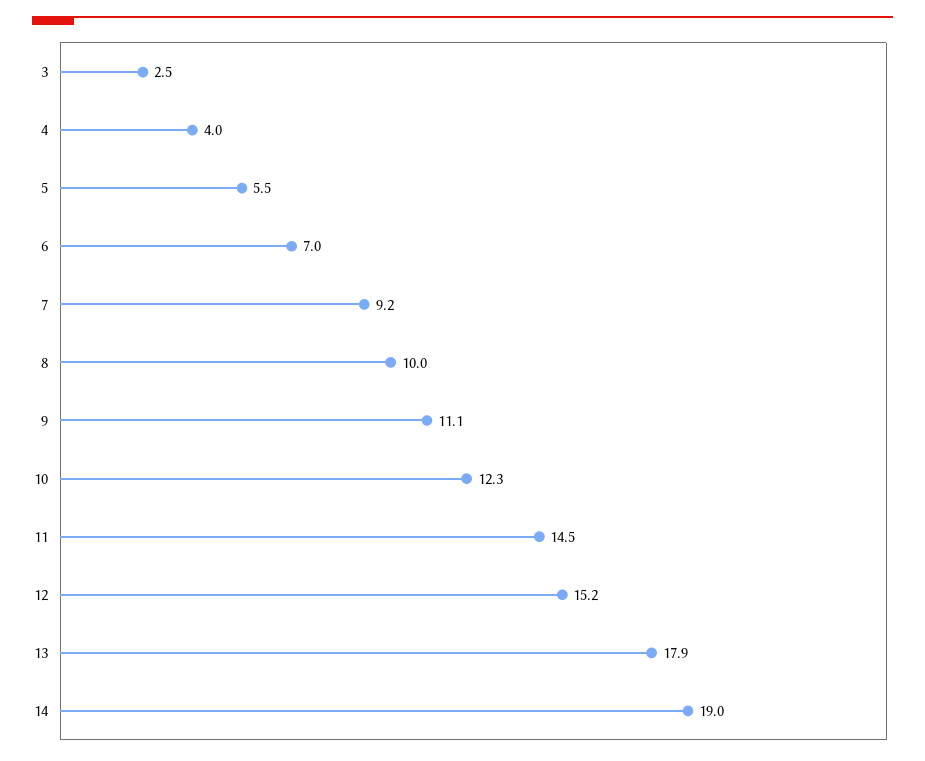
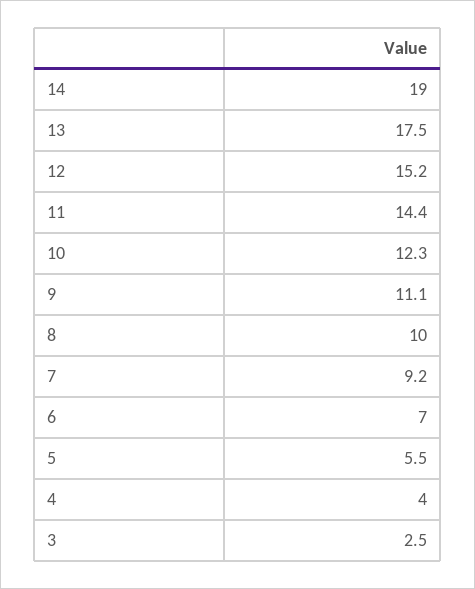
  {
    "3": 2.5,
    "4": 4,
    "5": 5.5,
    "6": 7,
    "7": 9.2,
    "8": 10,
    "9": 11.1,
    "10": 12.3,
-   "11": 14.5,
+   "11": 14.4,
    "12": 15.2,
-   "13": 17.9,
+   "13": 17.5,
    "14": 19
  }

